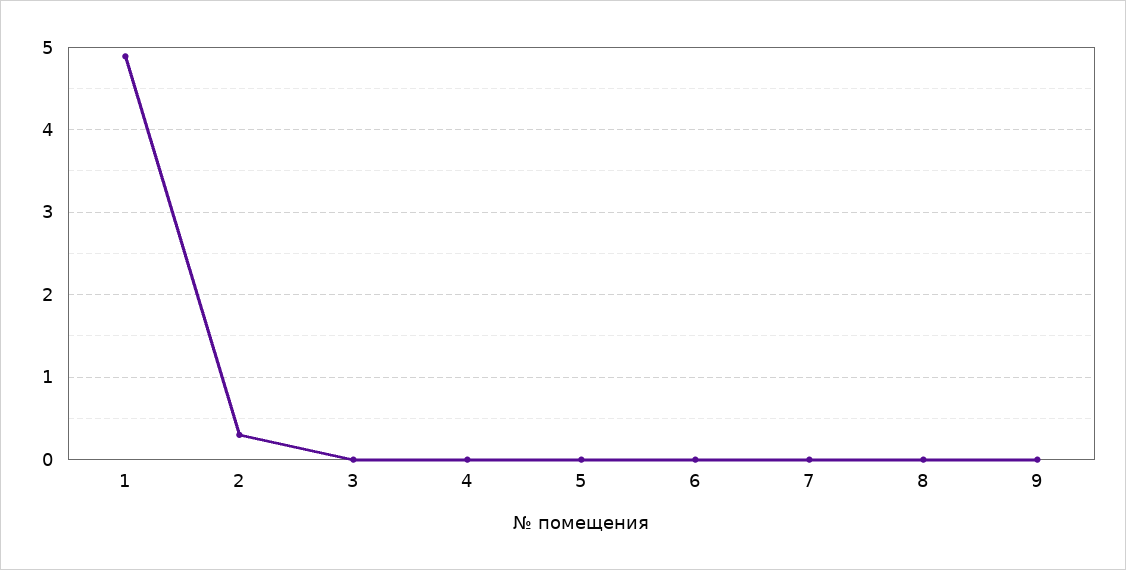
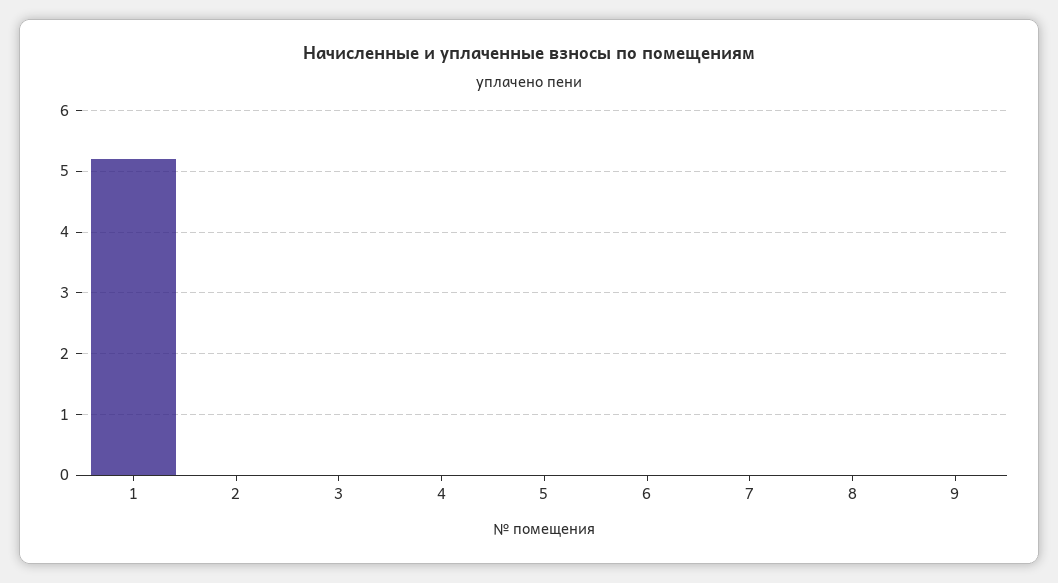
  {
-   "1": 4.9,
+   "1": 5.2,
-   "2": 0.3,
+   "2": 0,
    "3": 0,
    "4": 0,
    "5": 0,
    "6": 0,
    "7": 0,
    "8": 0,
    "9": 0
  }

